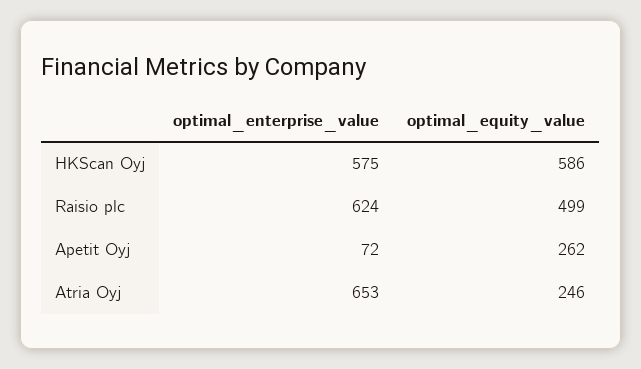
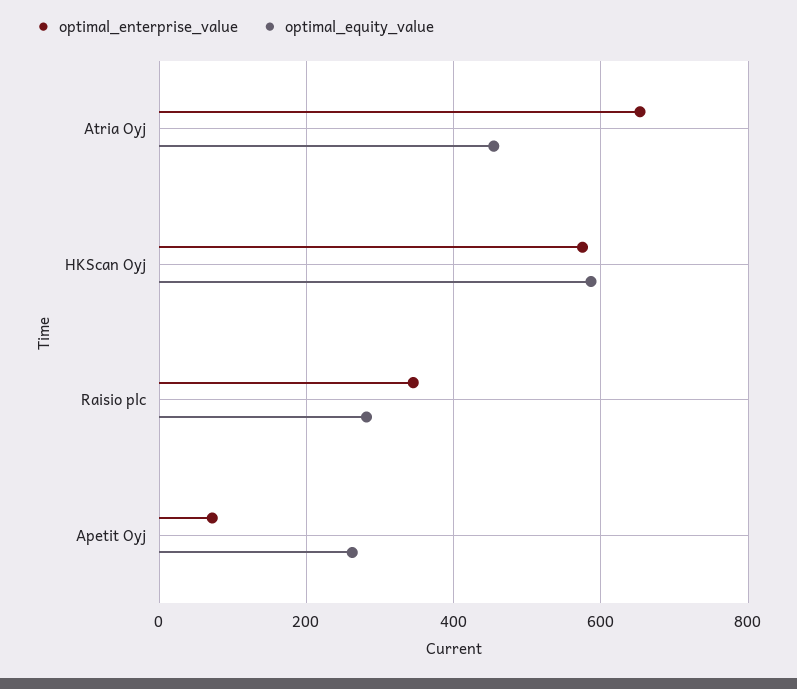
  {
    "optimal_enterprise_value": {
      "HKScan Oyj": 575,
-     "Raisio plc": 624,
+     "Raisio plc": 340,
      "Apetit Oyj": 72,
      "Atria Oyj": 653
    },
    "optimal_equity_value": {
      "HKScan Oyj": 586,
-     "Raisio plc": 499,
+     "Raisio plc": 280,
      "Apetit Oyj": 262,
-     "Atria Oyj": 246
+     "Atria Oyj": 460
    }
  }

